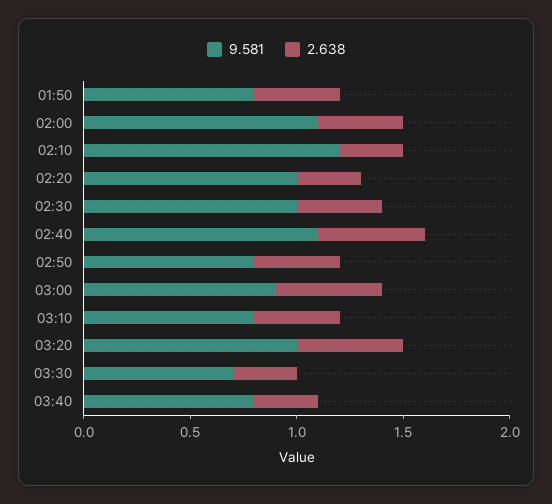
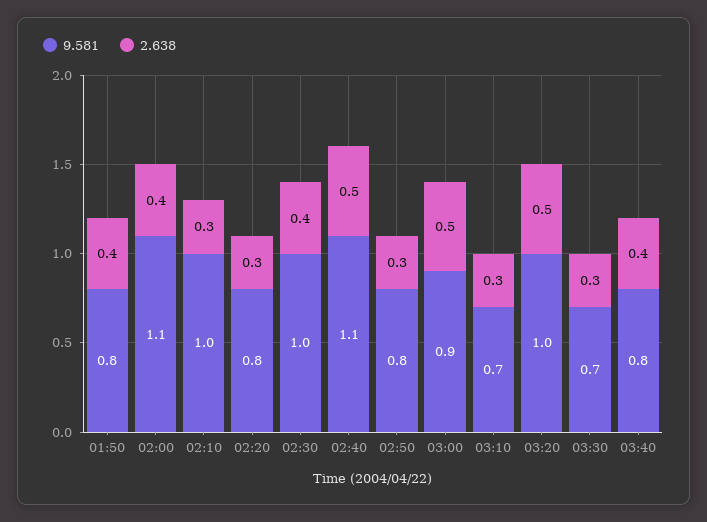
  {
    "9.581": {
      "01:50": 0.8,
      "02:00": 1.1,
-     "02:10": 1.2,
+     "02:10": 1,
-     "02:20": 1,
+     "02:20": 0.8,
      "02:30": 1,
      "02:40": 1.1,
      "02:50": 0.8,
      "03:00": 0.9,
-     "03:10": 0.8,
+     "03:10": 0.7,
      "03:20": 1,
      "03:30": 0.7,
      "03:40": 0.8
    },
    "2.638": {
      "01:50": 0.4,
      "02:00": 0.4,
      "02:10": 0.3,
      "02:20": 0.3,
      "02:30": 0.4,
      "02:40": 0.5,
-     "02:50": 0.4,
+     "02:50": 0.3,
      "03:00": 0.5,
-     "03:10": 0.4,
+     "03:10": 0.3,
      "03:20": 0.5,
      "03:30": 0.3,
-     "03:40": 0.3
+     "03:40": 0.4
    }
  }

